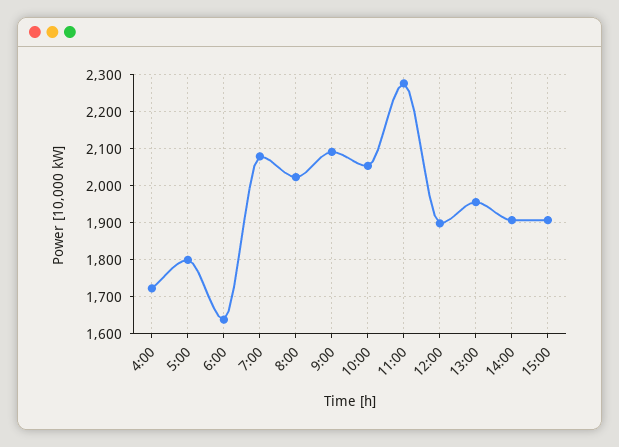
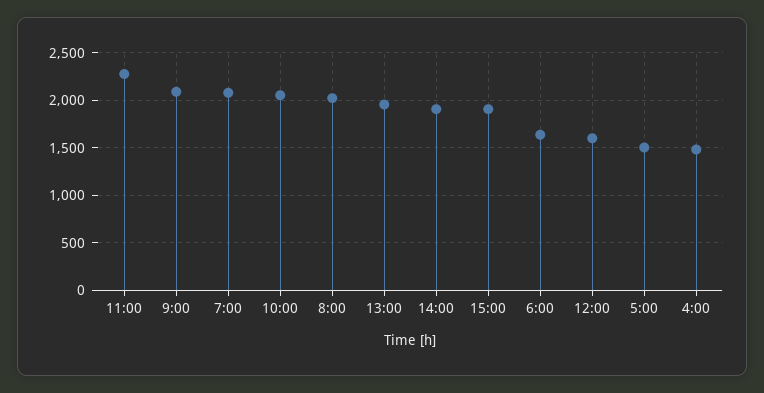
  {
-   "4:00": 1720,
+   "4:00": 1500,
-   "5:00": 1800,
+   "5:00": 1500,
    "6:00": 1640,
    "7:00": 2080,
    "8:00": 2020,
    "9:00": 2100,
    "10:00": 2060,
    "11:00": 2280,
-   "12:00": 1900,
+   "12:00": 1600,
    "13:00": 1960,
    "14:00": 1900,
    "15:00": 1900
  }

